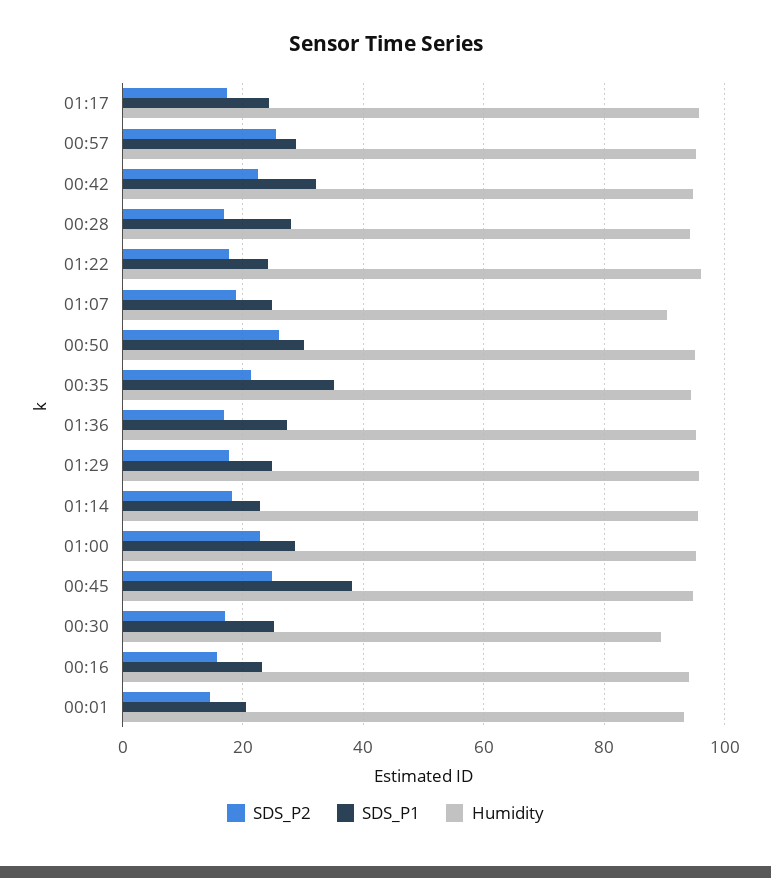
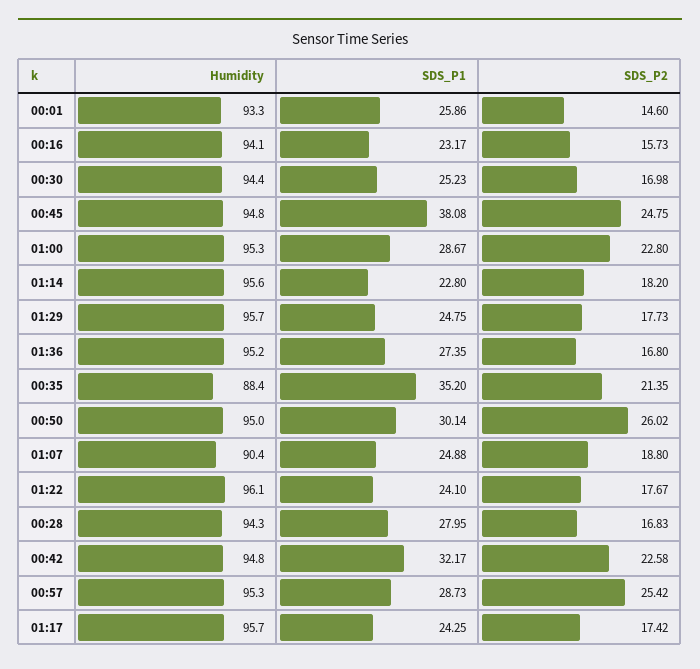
  {
    "SDS_P2": {
      "01:17": 17.42,
      "00:57": 25.42,
      "00:42": 22.58,
      "00:28": 16.83,
      "01:22": 17.67,
      "01:07": 18.8,
      "00:50": 26.02,
      "00:35": 21.35,
      "01:36": 16.8,
      "01:29": 17.73,
      "01:14": 18.2,
      "01:00": 22.8,
      "00:45": 24.75,
      "00:30": 16.98,
      "00:16": 15.73,
      "00:01": 14.6
    },
    "SDS_P1": {
      "01:17": 24.25,
      "00:57": 28.73,
      "00:42": 32.17,
      "00:28": 27.95,
      "01:22": 24.1,
      "01:07": 24.88,
      "00:50": 30.14,
      "00:35": 35.2,
      "01:36": 27.35,
      "01:29": 24.75,
      "01:14": 22.8,
      "01:00": 28.67,
      "00:45": 38.08,
      "00:30": 25.23,
      "00:16": 23.17,
-     "00:01": 20
+     "00:01": 25.86
    },
    "Humidity": {
      "01:17": 95.7,
      "00:57": 95.3,
      "00:42": 94.8,
      "00:28": 94.3,
      "01:22": 96.1,
      "01:07": 90.4,
      "00:50": 95,
-     "00:35": 94,
+     "00:35": 88.4,
      "01:36": 95.2,
      "01:29": 95.7,
      "01:14": 95.6,
      "01:00": 95.3,
      "00:45": 94.8,
-     "00:30": 90,
+     "00:30": 94.4,
      "00:16": 94.1,
      "00:01": 93.3
    }
  }

